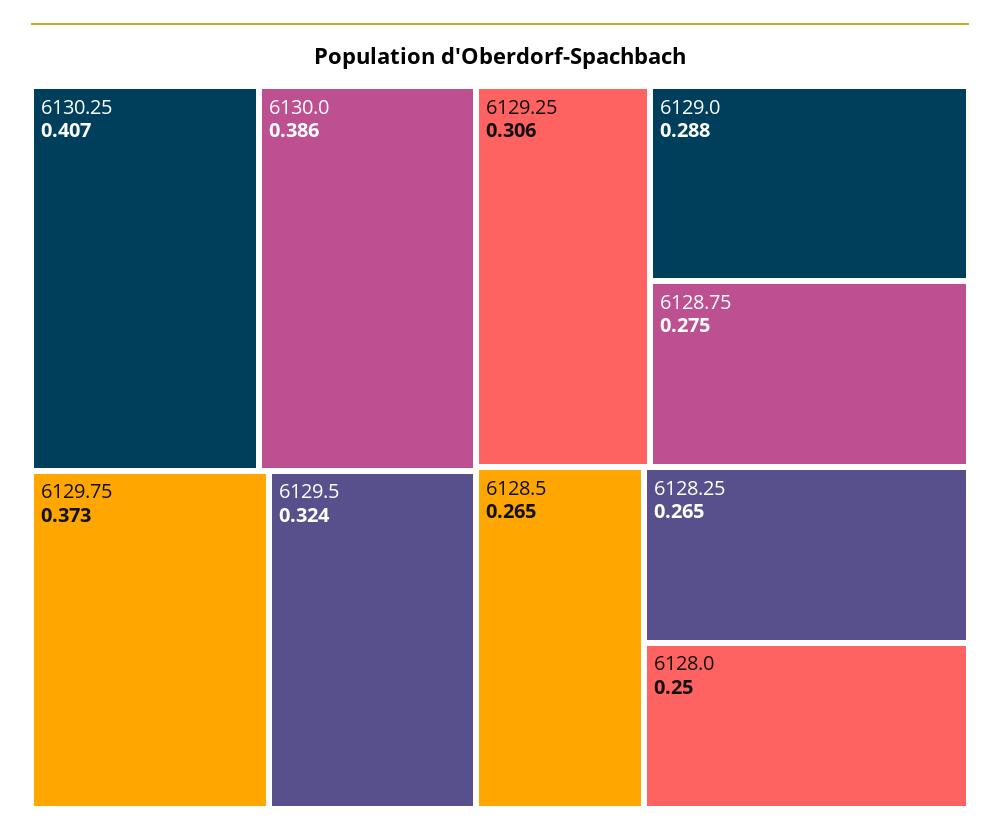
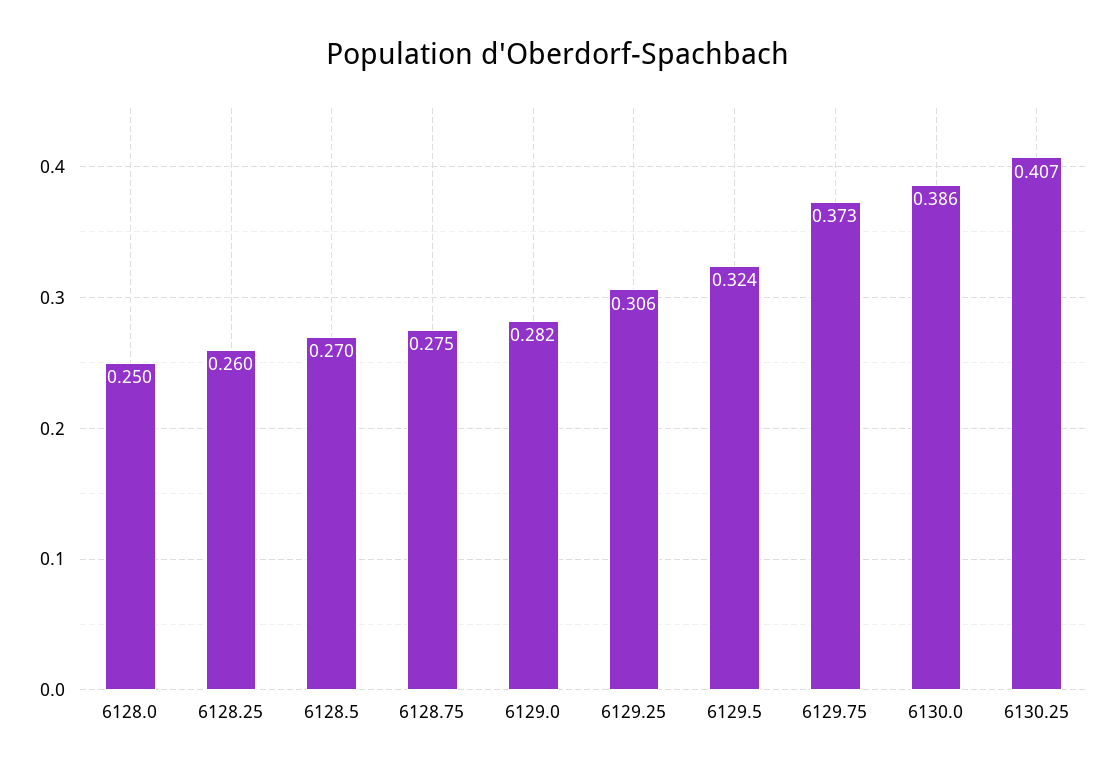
  {
    "6130.25": 0.407,
    "6130.0": 0.386,
    "6129.75": 0.373,
    "6129.5": 0.324,
    "6129.25": 0.306,
-   "6129.0": 0.288,
+   "6129.0": 0.282,
    "6128.75": 0.275,
-   "6128.5": 0.265,
+   "6128.5": 0.27,
-   "6128.25": 0.265,
+   "6128.25": 0.26,
    "6128.0": 0.25
  }

